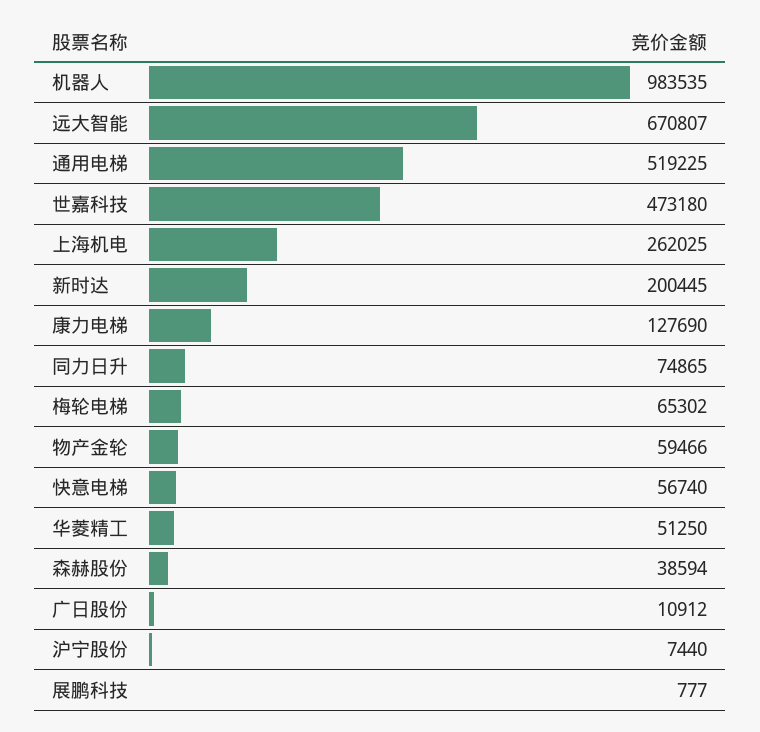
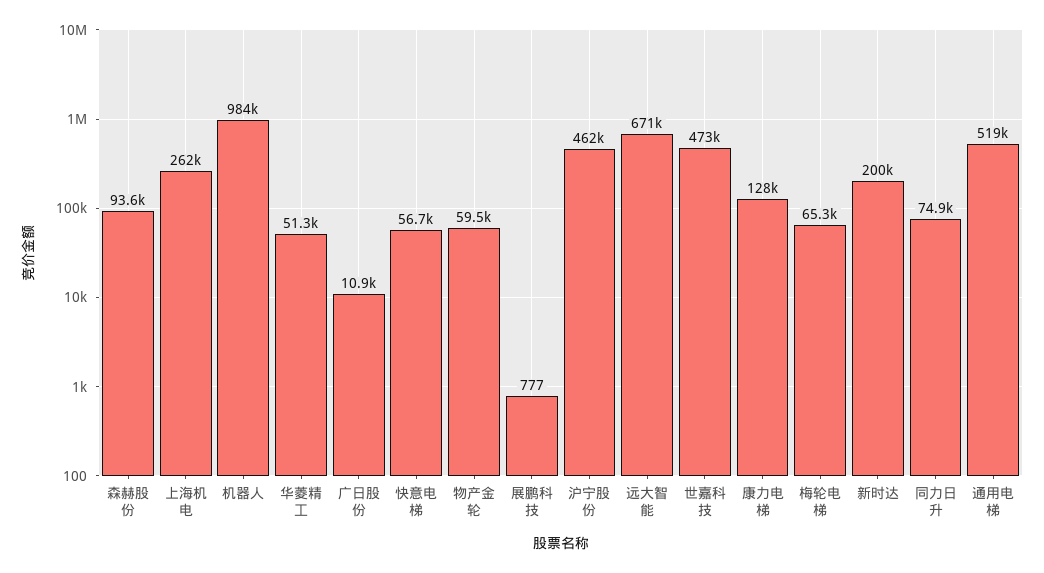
  {
    "机器人": 983535,
    "远大智能": 670807,
    "通用电梯": 519225,
    "世嘉科技": 473180,
    "上海机电": 262025,
    "新时达": 200445,
    "康力电梯": 127690,
    "同力日升": 74865,
    "梅轮电梯": 65302,
    "物产金轮": 59466,
    "快意电梯": 56740,
    "华菱精工": 51250,
-   "森赫股份": 38594,
+   "森赫股份": 93600,
    "广日股份": 10912,
-   "沪宁股份": 7440,
+   "沪宁股份": 462000,
    "展鹏科技": 777
  }

